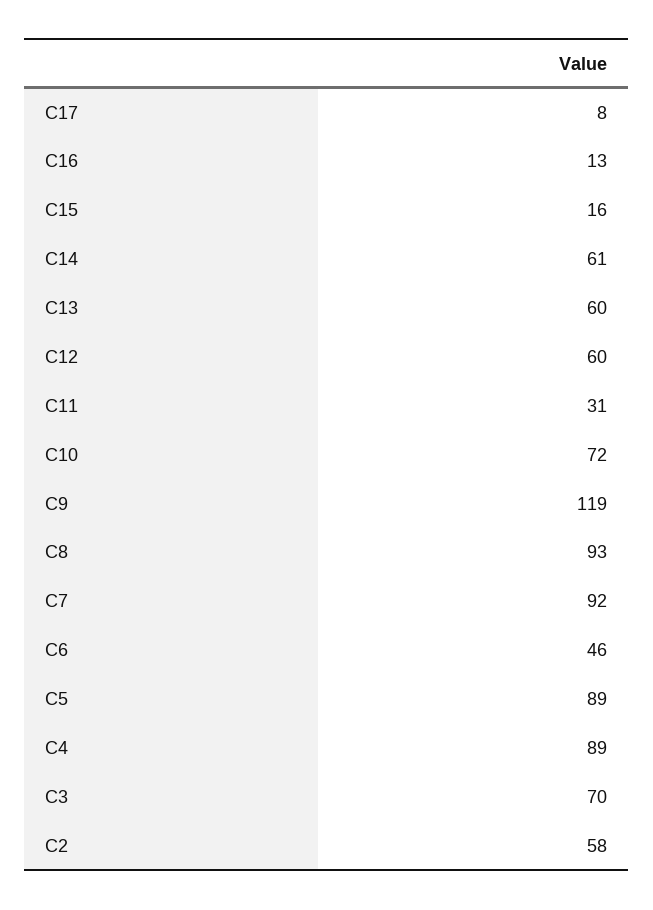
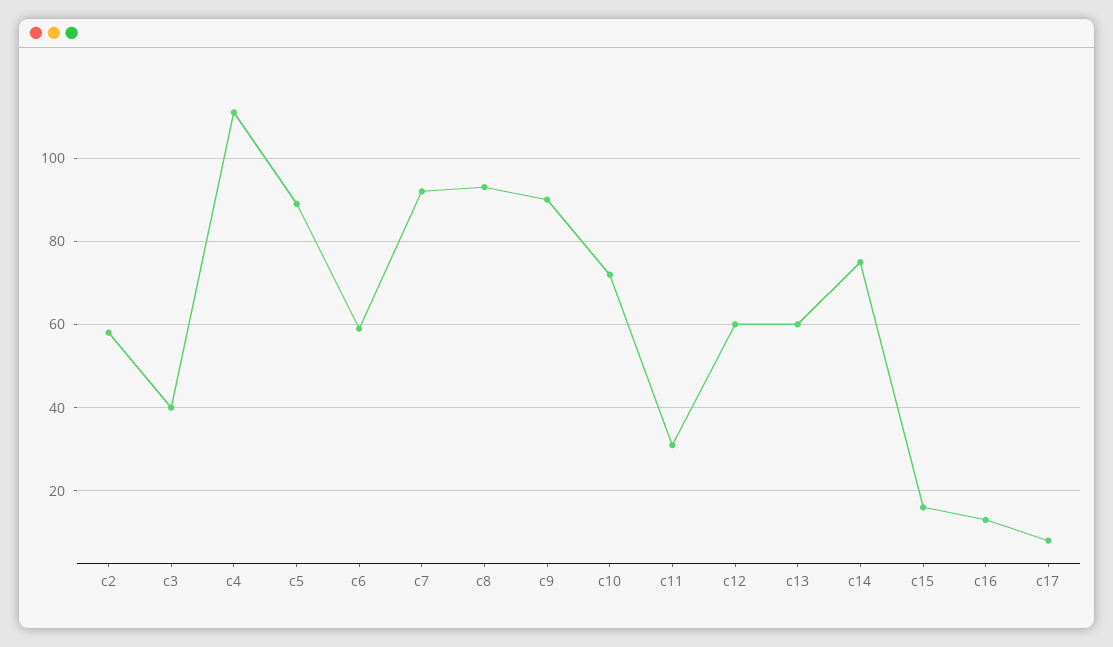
  {
    "C17": 8,
    "C16": 13,
    "C15": 16,
-   "C14": 61,
+   "C14": 75,
    "C13": 60,
    "C12": 60,
    "C11": 31,
    "C10": 72,
-   "C9": 119,
+   "C9": 90,
    "C8": 93,
    "C7": 92,
-   "C6": 46,
+   "C6": 60,
    "C5": 89,
-   "C4": 89,
+   "C4": 110,
-   "C3": 70,
+   "C3": 40,
    "C2": 58
  }

